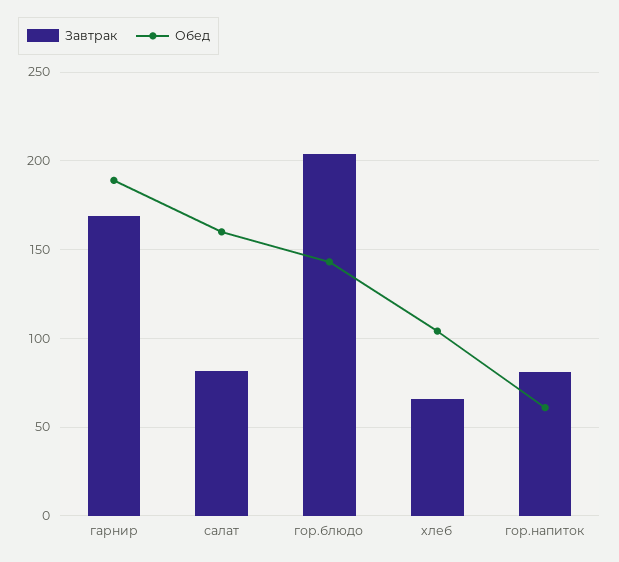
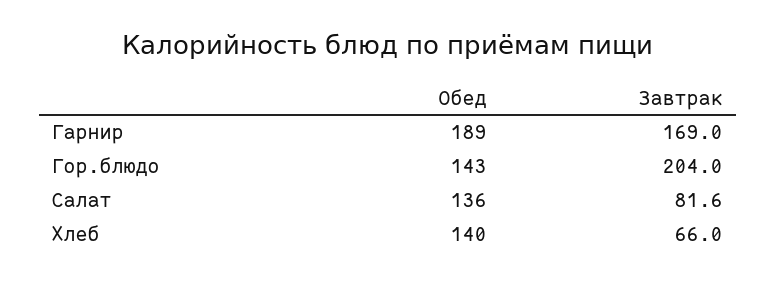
  {
    "Завтрак": {
      "гарнир": 169,
      "салат": 81.6,
      "гор.блюдо": 204,
-     "хлеб": 66,
+     "хлеб": 66
-     "гор.напиток": 80
    },
    "Обед": {
      "гарнир": 189,
-     "салат": 160,
+     "салат": 136,
      "гор.блюдо": 143,
-     "хлеб": 105,
+     "хлеб": 140
-     "гор.напиток": 60
    }
  }

